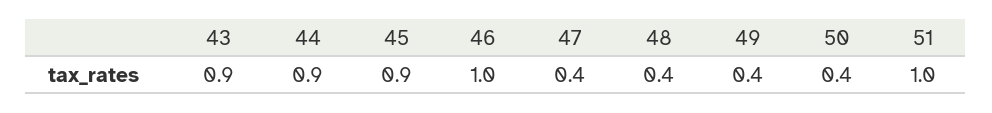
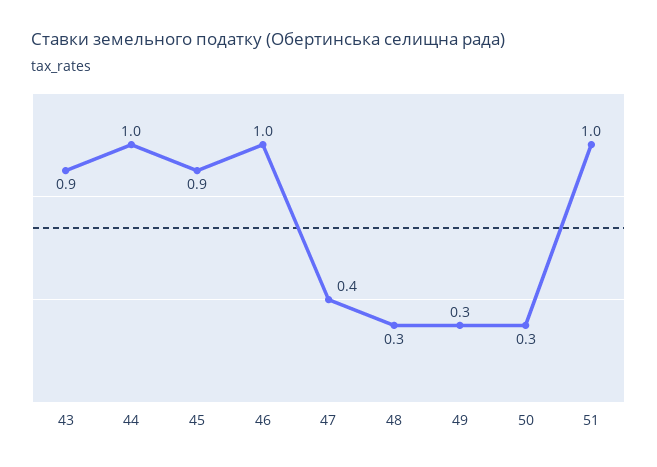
  {
    "43": 0.9,
-   "44": 0.9,
+   "44": 1,
    "45": 0.9,
    "46": 1,
    "47": 0.4,
-   "48": 0.4,
+   "48": 0.3,
-   "49": 0.4,
+   "49": 0.3,
-   "50": 0.4,
+   "50": 0.3,
    "51": 1
  }

